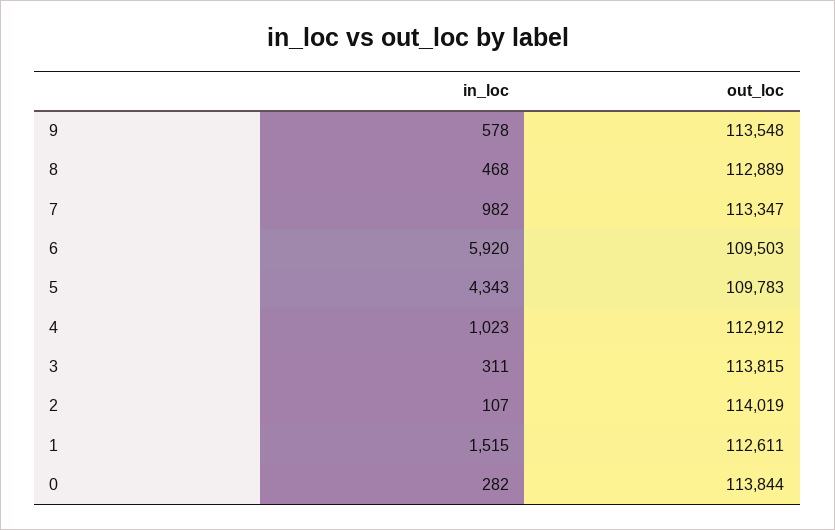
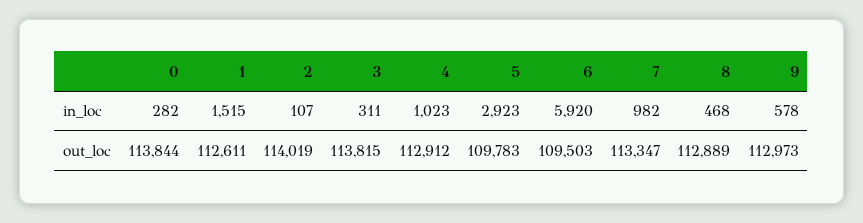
  {
    "in_loc": {
      "9": 578,
      "8": 468,
      "7": 982,
      "6": 5920,
-     "5": 4343,
+     "5": 2923,
      "4": 1023,
      "3": 311,
      "2": 107,
      "1": 1515,
      "0": 282
    },
    "out_loc": {
-     "9": 113548,
+     "9": 112973,
      "8": 112889,
      "7": 113347,
      "6": 109503,
      "5": 109783,
      "4": 112912,
      "3": 113815,
      "2": 114019,
      "1": 112611,
      "0": 113844
    }
  }

